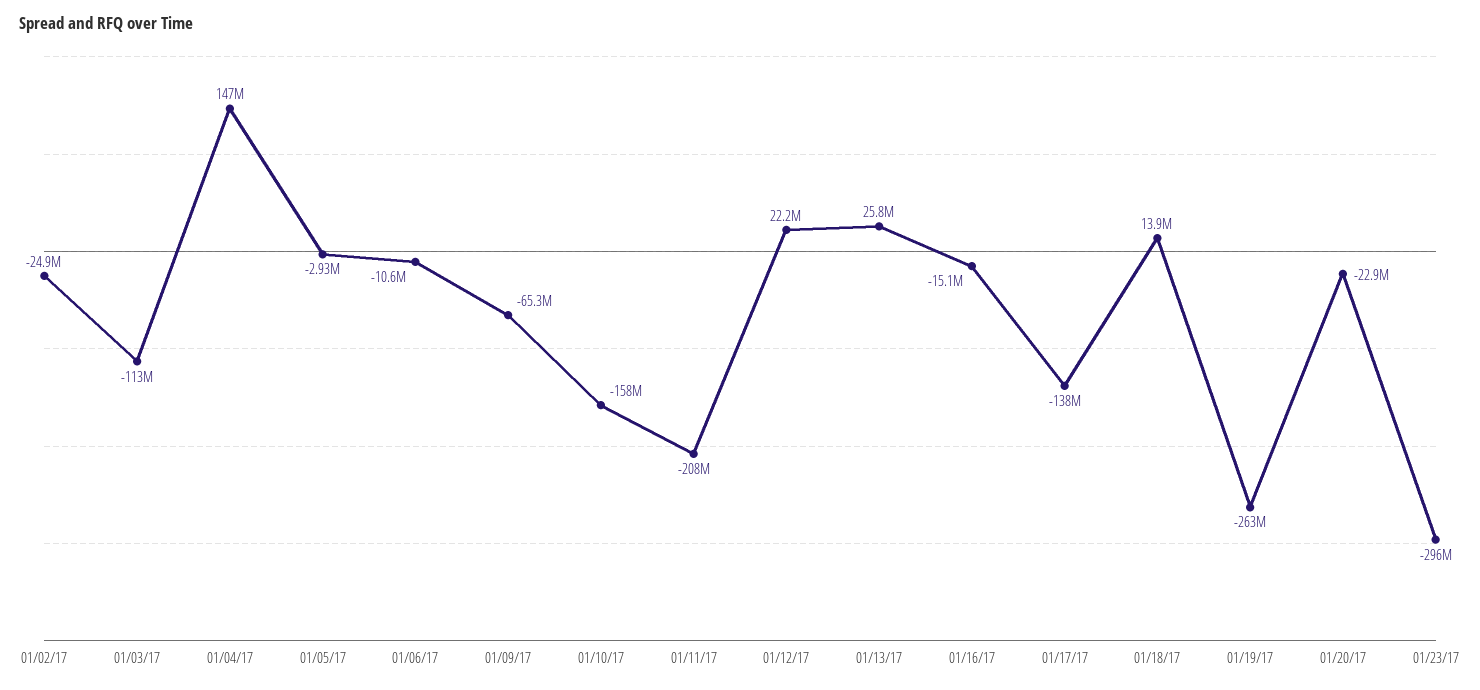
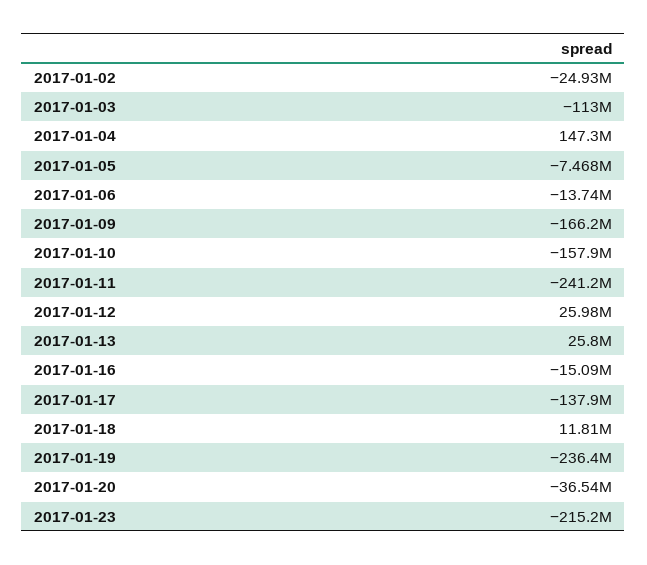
  {
    "01/02/17": -24930000,
    "01/03/17": -113000000,
    "01/04/17": 147300000,
-   "01/05/17": -2930000,
+   "01/05/17": -7468000,
-   "01/06/17": -10600000,
+   "01/06/17": -13740000,
-   "01/09/17": -65300000,
+   "01/09/17": -166200000,
    "01/10/17": -157900000,
-   "01/11/17": -208000000,
+   "01/11/17": -241200000,
-   "01/12/17": 22200000,
+   "01/12/17": 25980000,
    "01/13/17": 25800000,
    "01/16/17": -15090000,
    "01/17/17": -137900000,
-   "01/18/17": 13900000,
+   "01/18/17": 11810000,
-   "01/19/17": -263000000,
+   "01/19/17": -236400000,
-   "01/20/17": -22900000,
+   "01/20/17": -36540000,
-   "01/23/17": -296000000
+   "01/23/17": -215200000
  }

